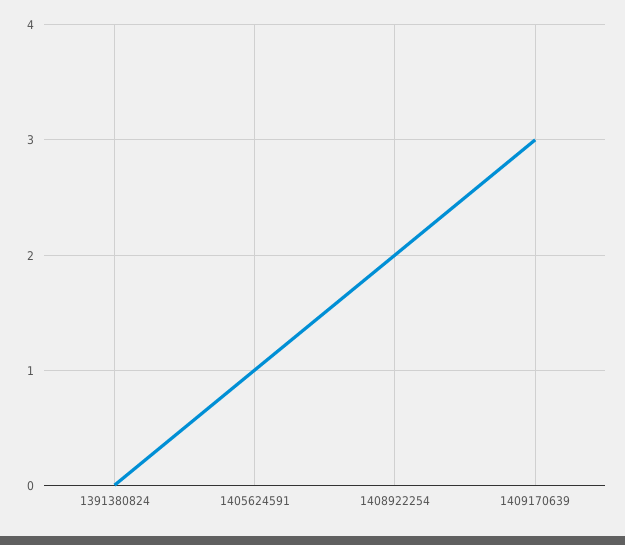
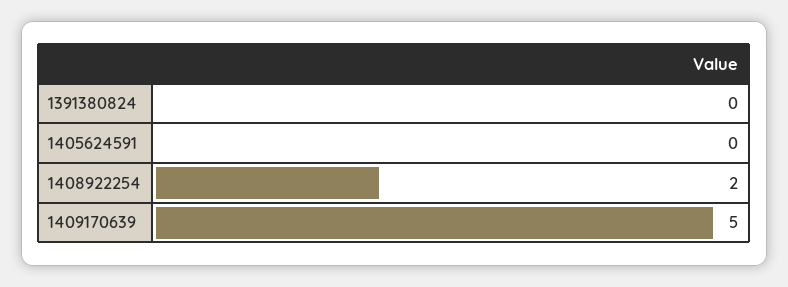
  {
    "1391380824": 0,
-   "1405624591": 1,
+   "1405624591": 0,
    "1408922254": 2,
-   "1409170639": 3
+   "1409170639": 5
  }

